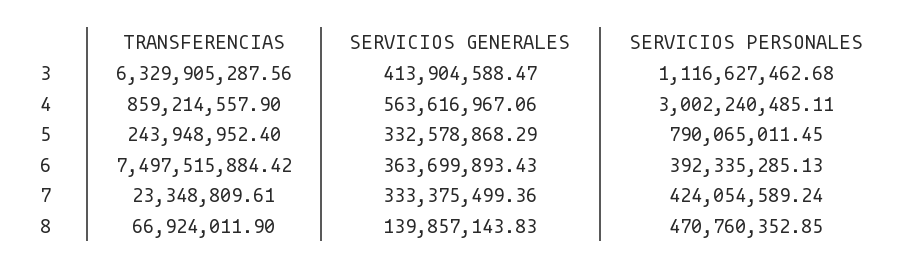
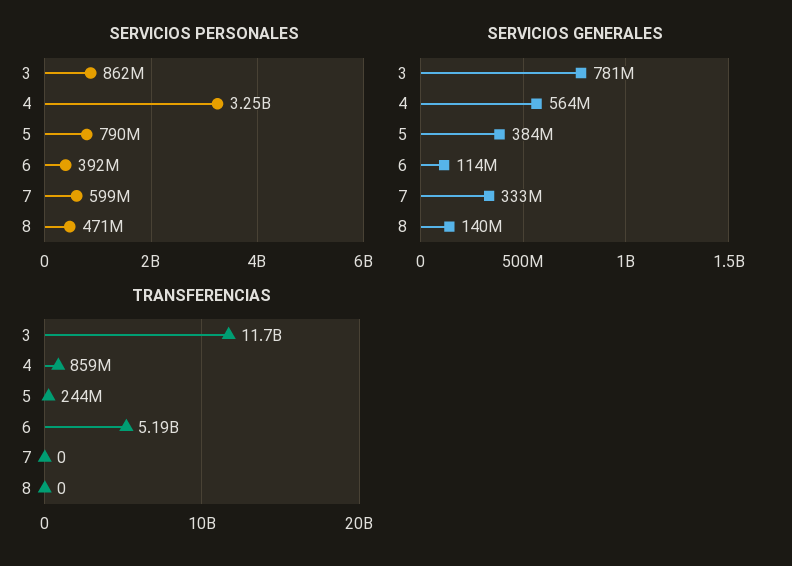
  {
    "TRANSFERENCIAS": {
-     "3": 6329905287.56,
+     "3": 11700000000,
      "4": 859214557.9,
      "5": 243948952.4,
-     "6": 7497515884.42,
+     "6": 5190000000,
-     "7": 23348809.61,
+     "7": 0,
-     "8": 66924011.9
+     "8": 0
    },
    "SERVICIOS GENERALES": {
-     "3": 413904588.47,
+     "3": 781000000,
      "4": 563616967.06,
-     "5": 332578868.29,
+     "5": 384000000,
-     "6": 363699893.43,
+     "6": 114000000,
      "7": 333375499.36,
      "8": 139857143.83
    },
    "SERVICIOS PERSONALES": {
-     "3": 1116627462.68,
+     "3": 862000000,
-     "4": 3002240485.11,
+     "4": 3250000000,
      "5": 790065011.45,
      "6": 392335285.13,
-     "7": 424054589.24,
+     "7": 599000000,
      "8": 470760352.85
    }
  }

